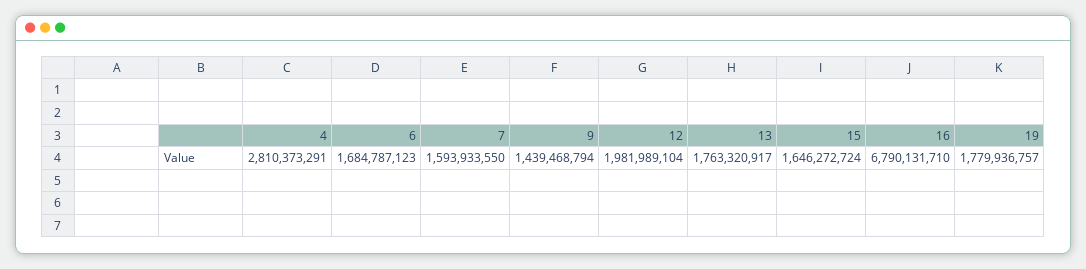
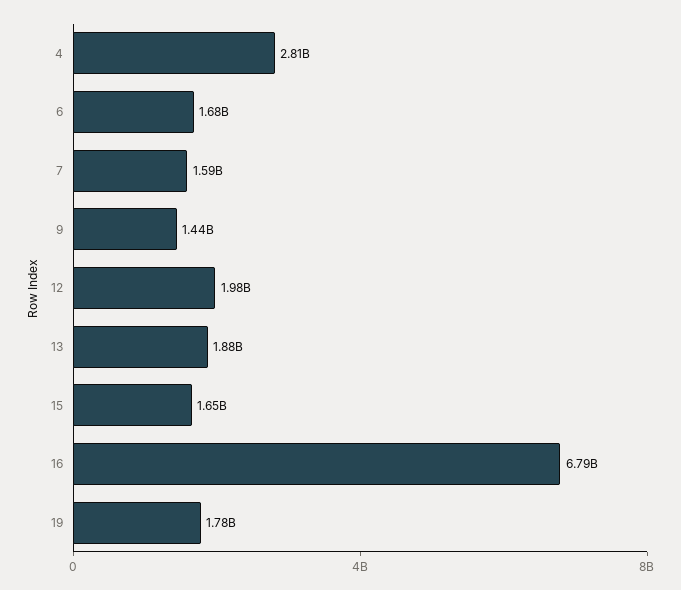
  {
    "4": 2810373291,
    "6": 1684787123,
    "7": 1593933550,
    "9": 1439468794,
    "12": 1981989104,
-   "13": 1763320917,
+   "13": 1880000000,
    "15": 1646272724,
    "16": 6790131710,
    "19": 1779936757
  }

